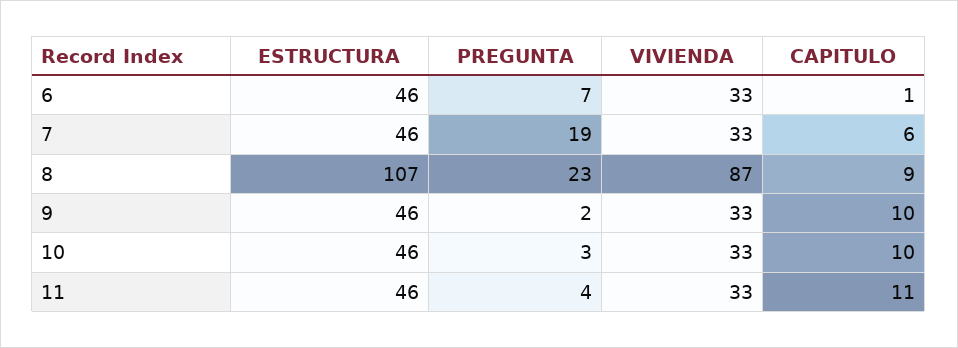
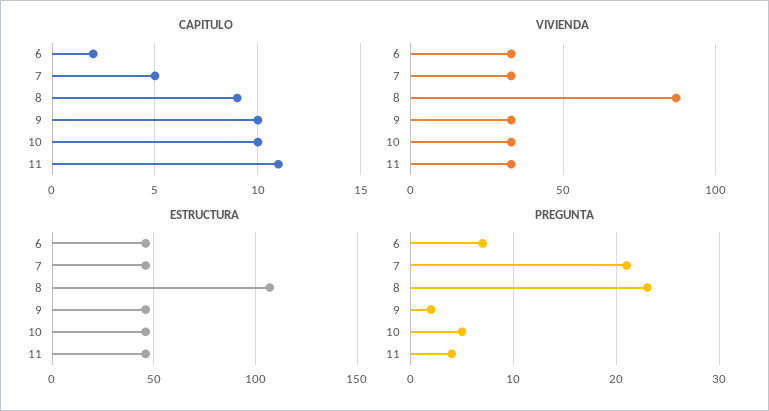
  {
    "ESTRUCTURA": {
      "6": 46,
      "7": 46,
      "8": 107,
      "9": 46,
      "10": 46,
      "11": 46
    },
    "PREGUNTA": {
      "6": 7,
-     "7": 19,
+     "7": 21,
      "8": 23,
      "9": 2,
-     "10": 3,
+     "10": 5,
      "11": 4
    },
    "VIVIENDA": {
      "6": 33,
      "7": 33,
      "8": 87,
      "9": 33,
      "10": 33,
      "11": 33
    },
    "CAPITULO": {
-     "6": 1,
+     "6": 2,
-     "7": 6,
+     "7": 5,
      "8": 9,
      "9": 10,
      "10": 10,
      "11": 11
    }
  }

